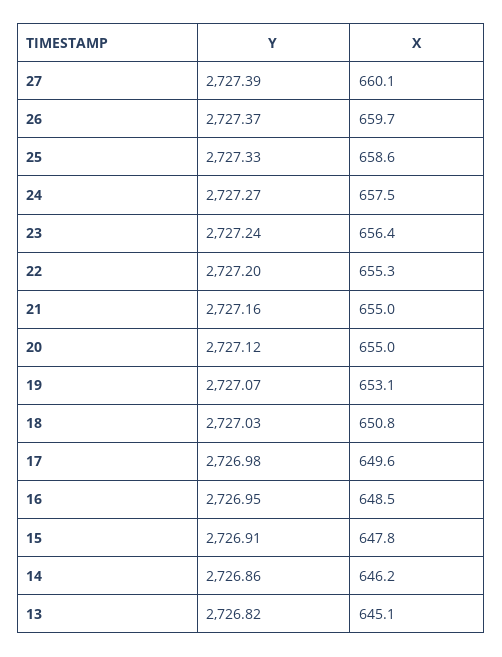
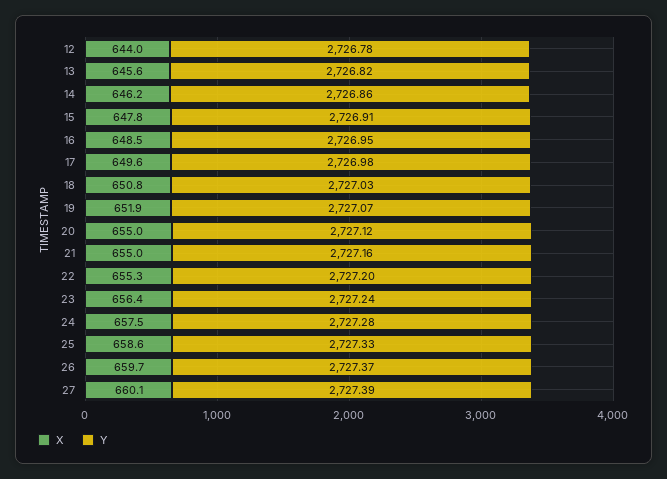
  {
    "Y": {
      "27": 2727.39,
      "26": 2727.37,
      "25": 2727.33,
-     "24": 2727.27,
+     "24": 2727.28,
      "23": 2727.24,
      "22": 2727.2,
      "21": 2727.16,
      "20": 2727.12,
      "19": 2727.07,
      "18": 2727.03,
      "17": 2726.98,
      "16": 2726.95,
      "15": 2726.91,
      "14": 2726.86,
-     "13": 2726.82
+     "13": 2726.82,
+     "12": 2726.78
    },
    "X": {
      "27": 660.1,
      "26": 659.7,
      "25": 658.6,
      "24": 657.5,
      "23": 656.4,
      "22": 655.3,
      "21": 655,
      "20": 655,
-     "19": 653.1,
+     "19": 651.9,
      "18": 650.8,
      "17": 649.6,
      "16": 648.5,
      "15": 647.8,
      "14": 646.2,
-     "13": 645.1
+     "13": 645.6,
+     "12": 644
    }
  }

